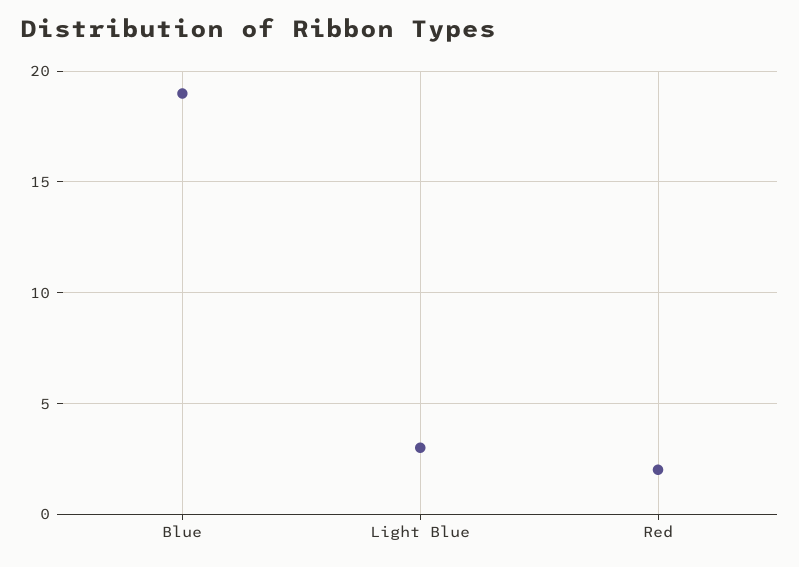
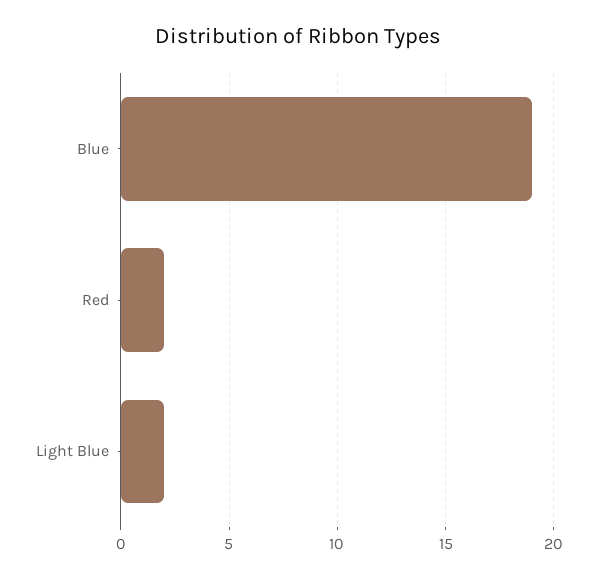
  {
    "Blue": 19,
-   "Light Blue": 3,
+   "Light Blue": 2,
    "Red": 2
  }

